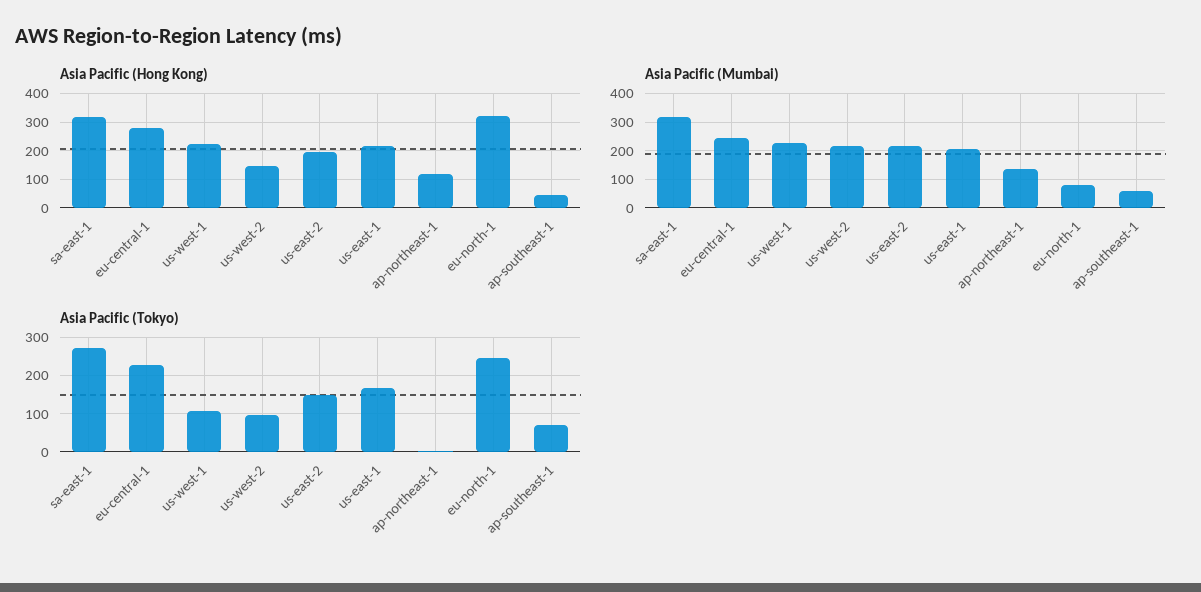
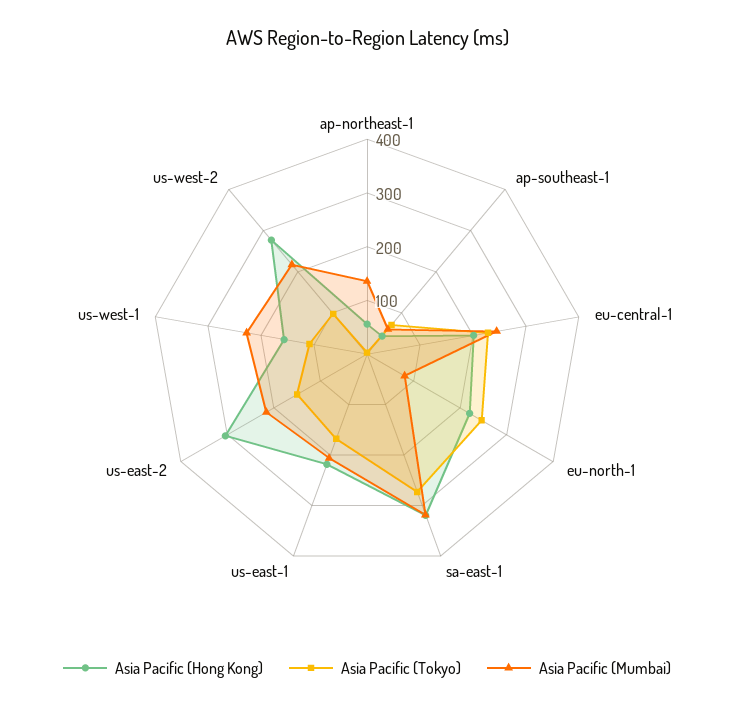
  {
    "Asia Pacific (Hong Kong)": {
      "sa-east-1": 320,
-     "eu-central-1": 275,
+     "eu-central-1": 200,
-     "us-west-1": 225,
+     "us-west-1": 160,
-     "us-west-2": 150,
+     "us-west-2": 280,
-     "us-east-2": 200,
+     "us-east-2": 300,
      "us-east-1": 220,
-     "ap-northeast-1": 125,
+     "ap-northeast-1": 60,
-     "eu-north-1": 325,
+     "eu-north-1": 220,
      "ap-southeast-1": 40
    },
    "Asia Pacific (Mumbai)": {
      "sa-east-1": 320,
      "eu-central-1": 240,
      "us-west-1": 220,
      "us-west-2": 220,
      "us-east-2": 220,
      "us-east-1": 200,
      "ap-northeast-1": 140,
      "eu-north-1": 80,
      "ap-southeast-1": 60
    },
    "Asia Pacific (Tokyo)": {
      "sa-east-1": 280,
      "eu-central-1": 220,
      "us-west-1": 100,
      "us-west-2": 100,
      "us-east-2": 160,
      "us-east-1": 160,
      "ap-northeast-1": 0,
      "eu-north-1": 240,
      "ap-southeast-1": 80
    }
  }

